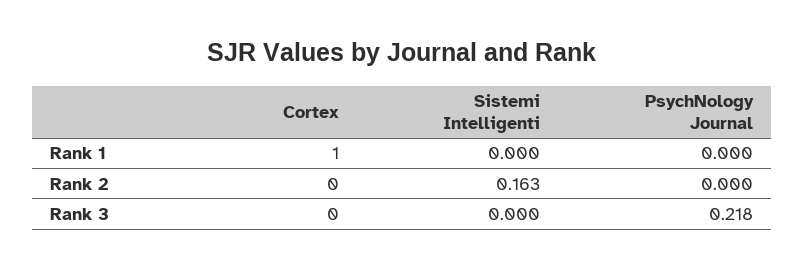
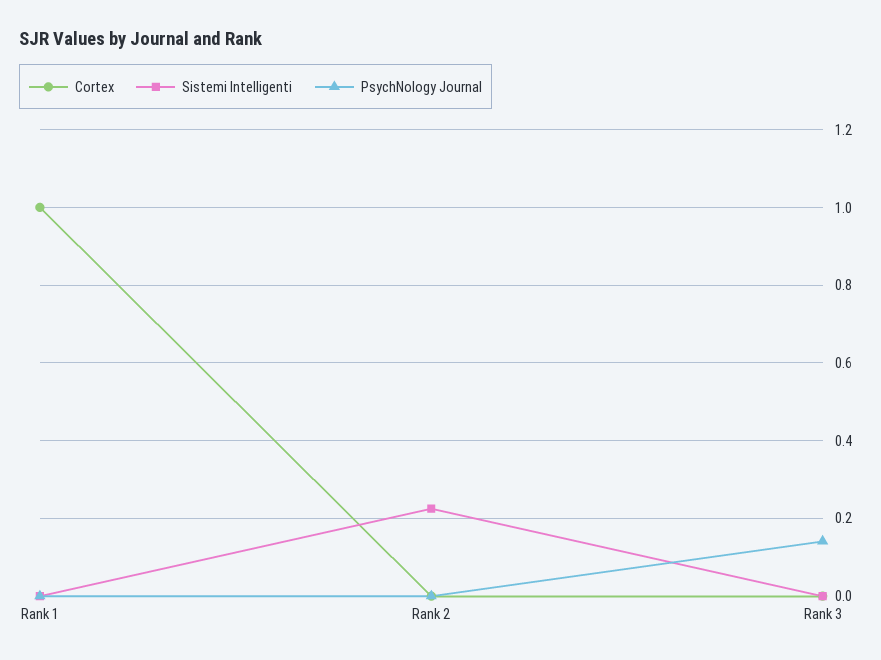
  {
    "Cortex": {
      "Rank 1": 1,
      "Rank 2": 0,
      "Rank 3": 0
    },
    "Sistemi Intelligenti": {
      "Rank 1": 0,
-     "Rank 2": 0.163,
+     "Rank 2": 0.22,
      "Rank 3": 0
    },
    "PsychNology Journal": {
      "Rank 1": 0,
      "Rank 2": 0,
-     "Rank 3": 0.218
+     "Rank 3": 0.14
    }
  }

